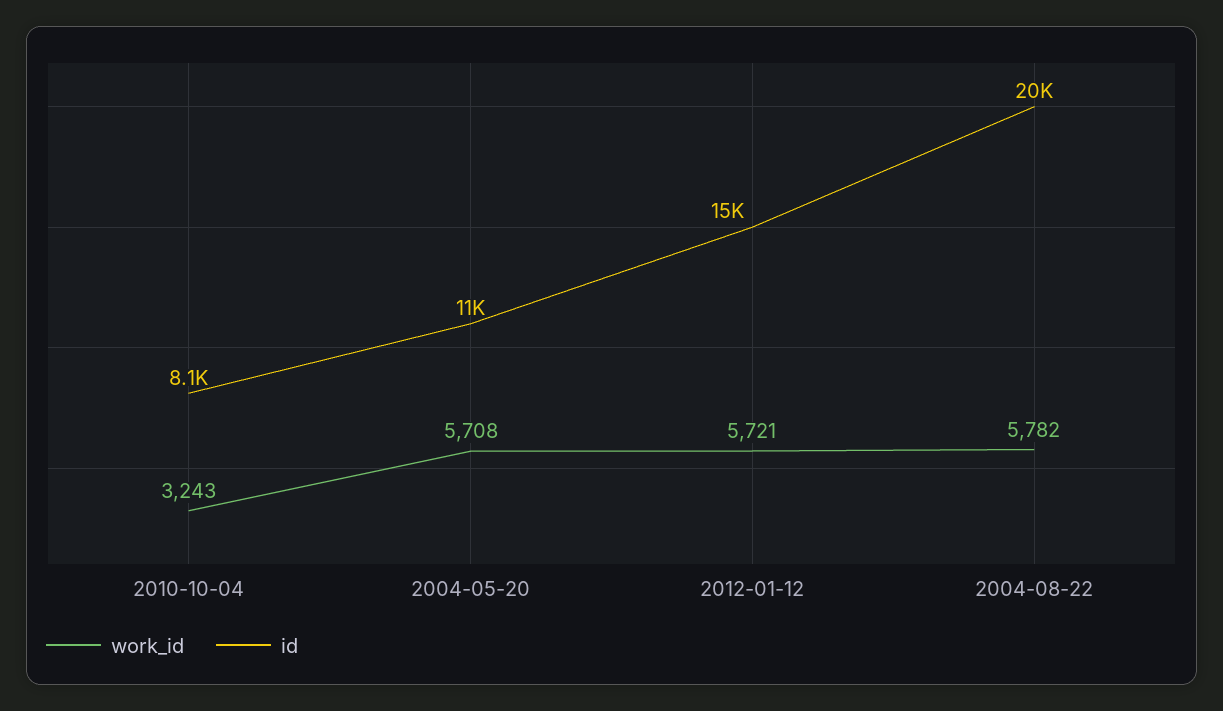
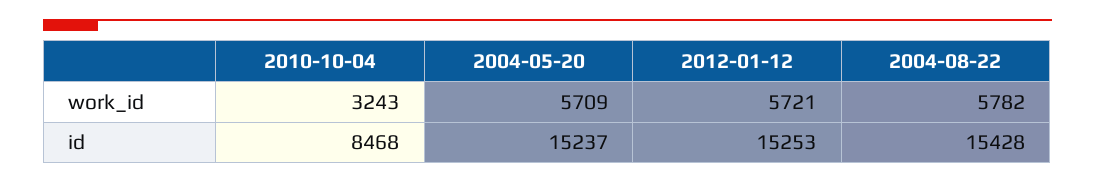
  {
    "work_id": {
      "2010-10-04": 3243,
-     "2004-05-20": 5708,
+     "2004-05-20": 5709,
      "2012-01-12": 5721,
      "2004-08-22": 5782
    },
    "id": {
-     "2010-10-04": 8100,
+     "2010-10-04": 8468,
-     "2004-05-20": 11000,
+     "2004-05-20": 15237,
      "2012-01-12": 15253,
-     "2004-08-22": 20000
+     "2004-08-22": 15428
    }
  }

